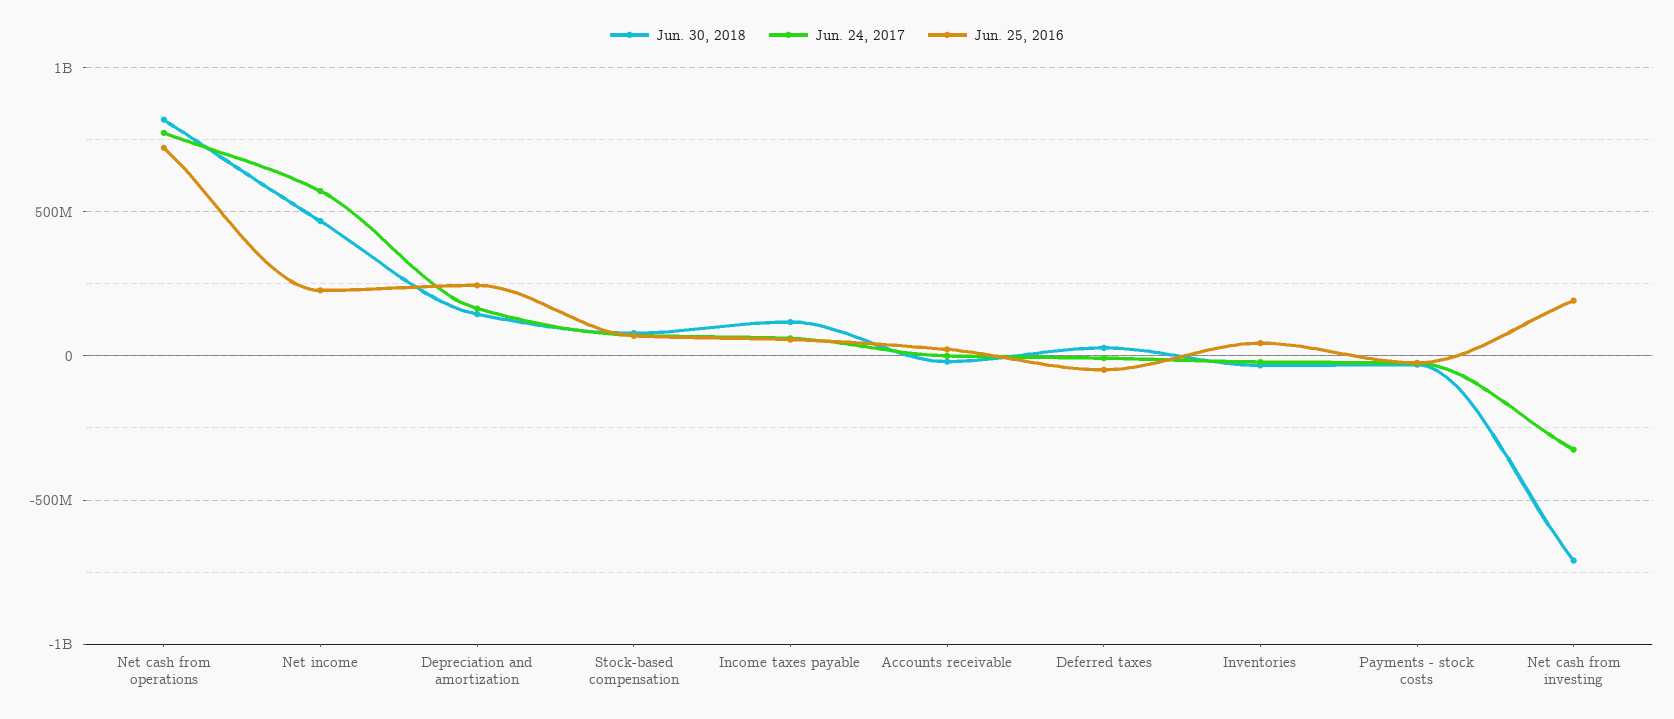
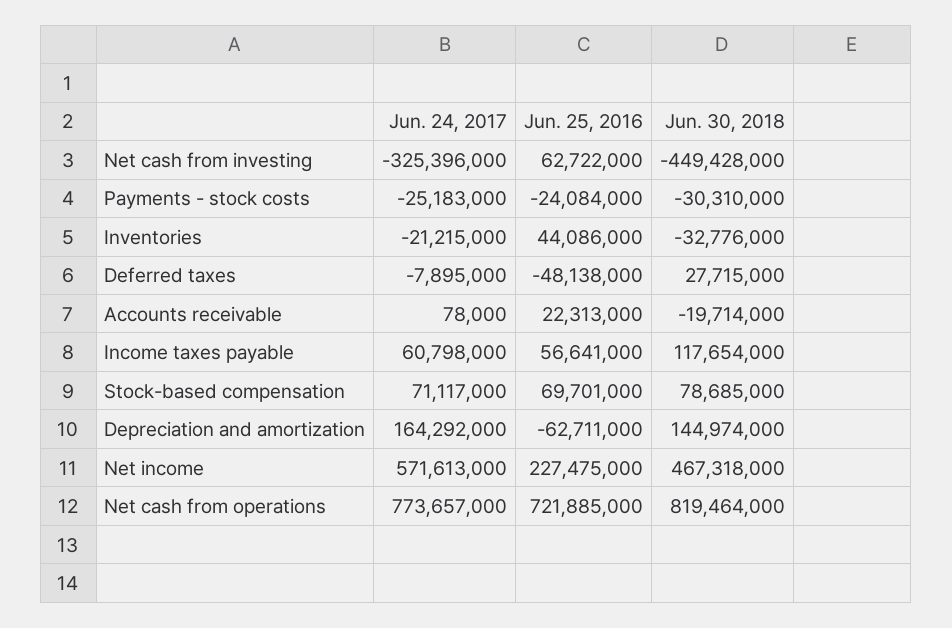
  {
    "Jun. 30, 2018": {
      "Net cash from operations": 819464000,
      "Net income": 467318000,
      "Depreciation and amortization": 144974000,
      "Stock-based compensation": 78685000,
      "Income taxes payable": 117654000,
      "Accounts receivable": -19714000,
      "Deferred taxes": 27715000,
      "Inventories": -32776000,
      "Payments - stock costs": -30310000,
-     "Net cash from investing": -700000000
+     "Net cash from investing": -449428000
    },
    "Jun. 24, 2017": {
      "Net cash from operations": 773657000,
      "Net income": 571613000,
      "Depreciation and amortization": 164292000,
      "Stock-based compensation": 71117000,
      "Income taxes payable": 60798000,
      "Accounts receivable": 78000,
      "Deferred taxes": -7895000,
      "Inventories": -21215000,
      "Payments - stock costs": -25183000,
      "Net cash from investing": -325396000
    },
    "Jun. 25, 2016": {
      "Net cash from operations": 721885000,
      "Net income": 227475000,
-     "Depreciation and amortization": 250000000,
+     "Depreciation and amortization": -62711000,
      "Stock-based compensation": 69701000,
      "Income taxes payable": 56641000,
      "Accounts receivable": 22313000,
      "Deferred taxes": -48138000,
      "Inventories": 44086000,
      "Payments - stock costs": -24084000,
-     "Net cash from investing": 200000000
+     "Net cash from investing": 62722000
    }
  }

